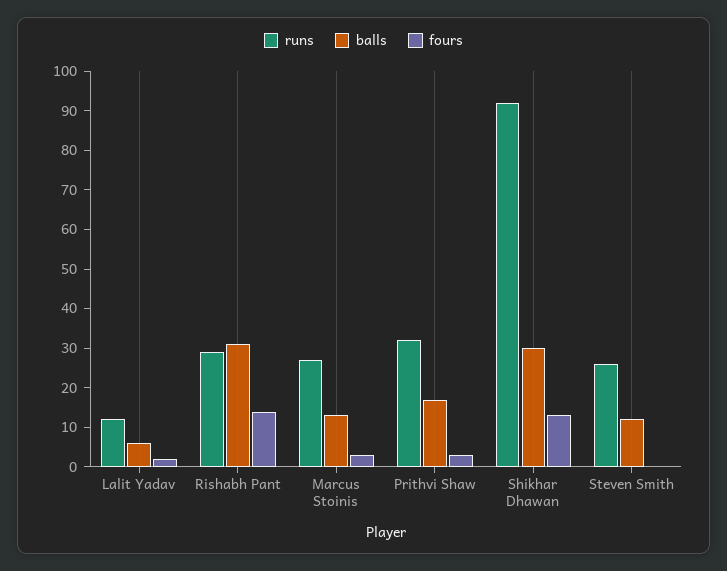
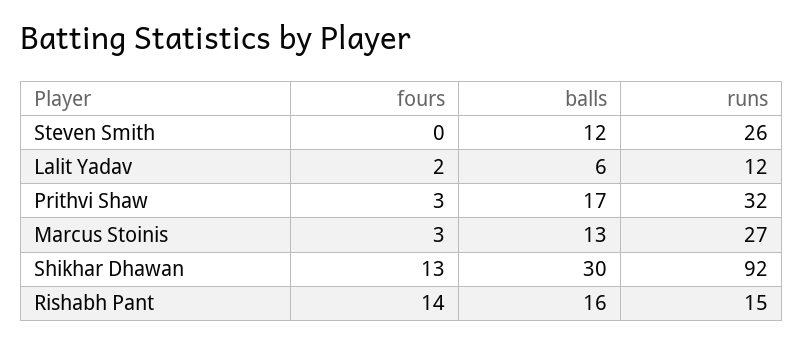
  {
    "runs": {
      "Lalit Yadav": 12,
-     "Rishabh Pant": 30,
+     "Rishabh Pant": 15,
      "Marcus Stoinis": 27,
      "Prithvi Shaw": 32,
      "Shikhar Dhawan": 92,
      "Steven Smith": 26
    },
    "balls": {
      "Lalit Yadav": 6,
-     "Rishabh Pant": 30,
+     "Rishabh Pant": 16,
      "Marcus Stoinis": 13,
      "Prithvi Shaw": 17,
      "Shikhar Dhawan": 30,
      "Steven Smith": 12
    },
    "fours": {
      "Lalit Yadav": 2,
      "Rishabh Pant": 14,
      "Marcus Stoinis": 3,
      "Prithvi Shaw": 3,
      "Shikhar Dhawan": 13,
      "Steven Smith": 0
    }
  }

